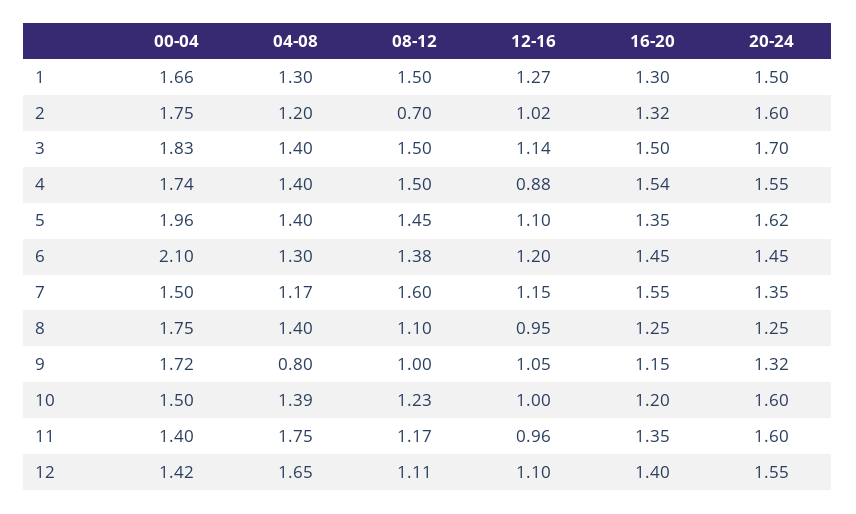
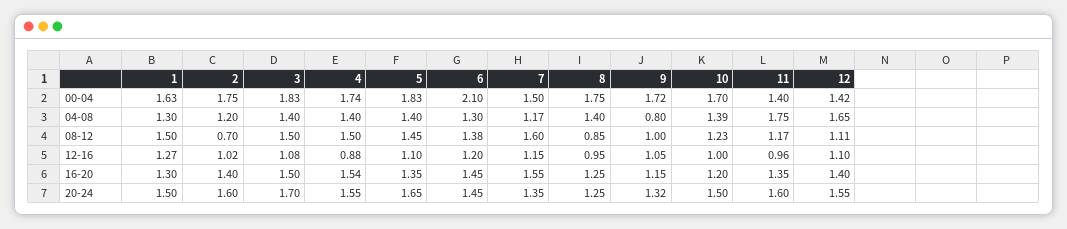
  {
    "00-04": {
-     "1": 1.66,
+     "1": 1.63,
      "2": 1.75,
      "3": 1.83,
      "4": 1.74,
-     "5": 1.96,
+     "5": 1.83,
      "6": 2.1,
      "7": 1.5,
      "8": 1.75,
      "9": 1.72,
-     "10": 1.5,
+     "10": 1.7,
      "11": 1.4,
      "12": 1.42
    },
    "04-08": {
      "1": 1.3,
      "2": 1.2,
      "3": 1.4,
      "4": 1.4,
      "5": 1.4,
      "6": 1.3,
      "7": 1.17,
      "8": 1.4,
      "9": 0.8,
      "10": 1.39,
      "11": 1.75,
      "12": 1.65
    },
    "08-12": {
      "1": 1.5,
      "2": 0.7,
      "3": 1.5,
      "4": 1.5,
      "5": 1.45,
      "6": 1.38,
      "7": 1.6,
-     "8": 1.1,
+     "8": 0.85,
      "9": 1,
      "10": 1.23,
      "11": 1.17,
      "12": 1.11
    },
    "12-16": {
      "1": 1.27,
      "2": 1.02,
-     "3": 1.14,
+     "3": 1.08,
      "4": 0.88,
      "5": 1.1,
      "6": 1.2,
      "7": 1.15,
      "8": 0.95,
      "9": 1.05,
      "10": 1,
      "11": 0.96,
      "12": 1.1
    },
    "16-20": {
      "1": 1.3,
-     "2": 1.32,
+     "2": 1.4,
      "3": 1.5,
      "4": 1.54,
      "5": 1.35,
      "6": 1.45,
      "7": 1.55,
      "8": 1.25,
      "9": 1.15,
      "10": 1.2,
      "11": 1.35,
      "12": 1.4
    },
    "20-24": {
      "1": 1.5,
      "2": 1.6,
      "3": 1.7,
      "4": 1.55,
-     "5": 1.62,
+     "5": 1.65,
      "6": 1.45,
      "7": 1.35,
      "8": 1.25,
      "9": 1.32,
-     "10": 1.6,
+     "10": 1.5,
      "11": 1.6,
      "12": 1.55
    }
  }

